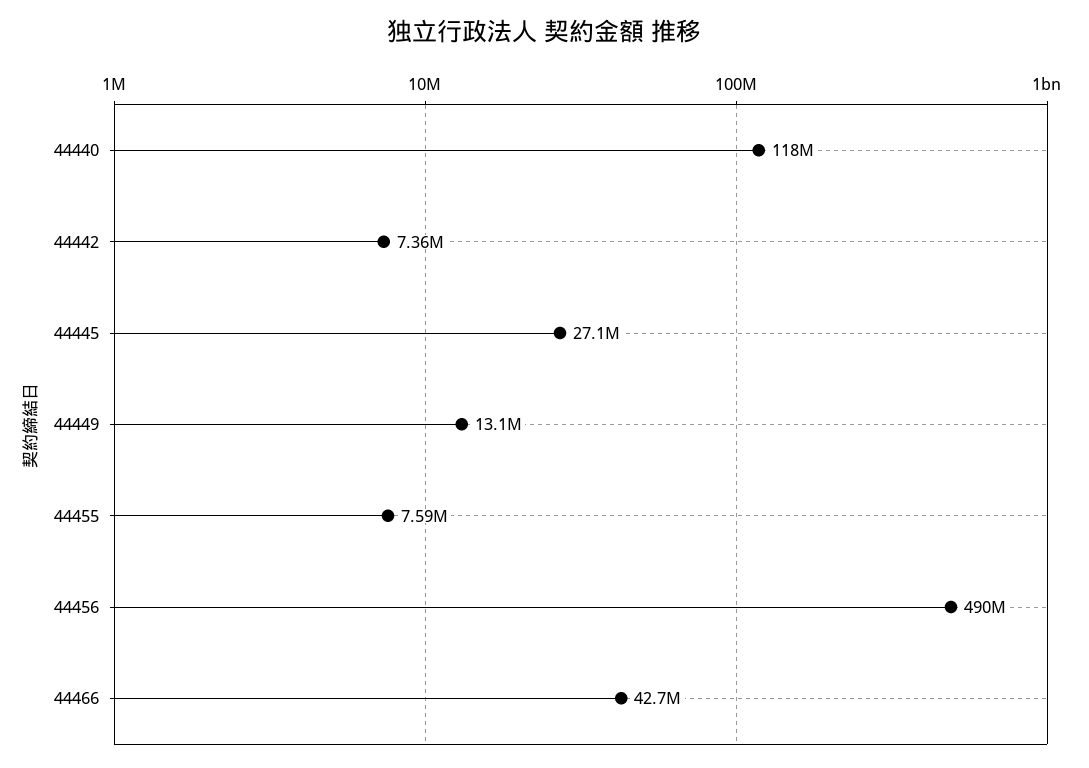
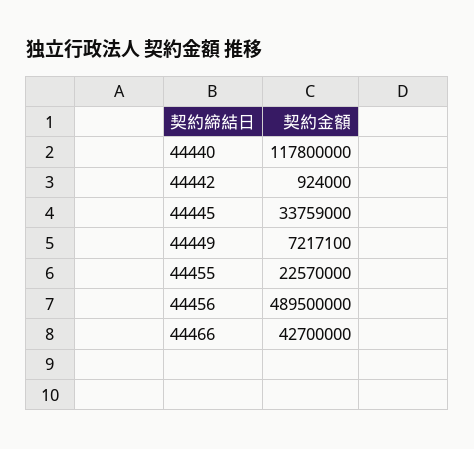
  {
    "44440": 117800000,
-   "44442": 7360000,
+   "44442": 924000,
-   "44445": 27100000,
+   "44445": 33759000,
-   "44449": 13100000,
+   "44449": 7217100,
-   "44455": 7590000,
+   "44455": 22570000,
    "44456": 489500000,
    "44466": 42700000
  }

